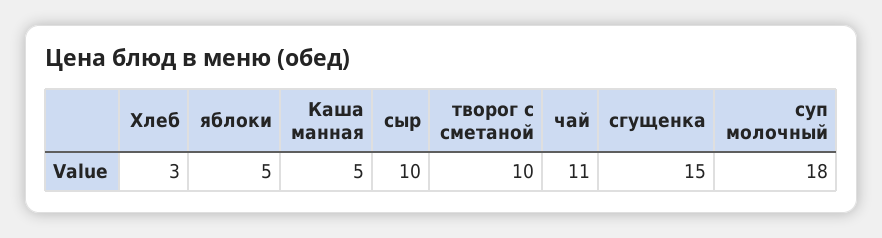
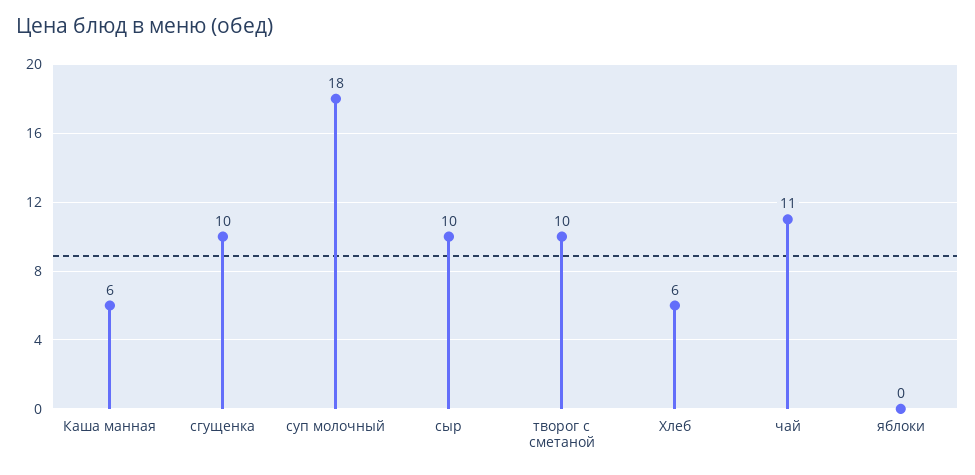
  {
-   "Хлеб": 3,
+   "Хлеб": 6,
-   "яблоки": 5,
+   "яблоки": 0,
-   "Каша манная": 5,
+   "Каша манная": 6,
    "сыр": 10,
    "творог с сметаной": 10,
    "чай": 11,
-   "сгущенка": 15,
+   "сгущенка": 10,
    "суп молочный": 18
  }

